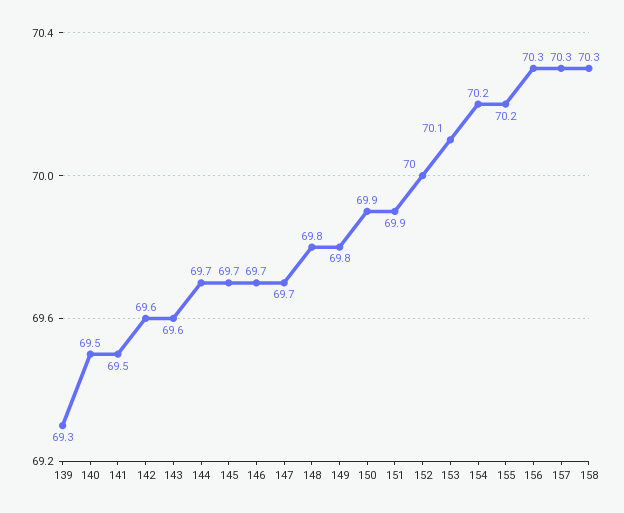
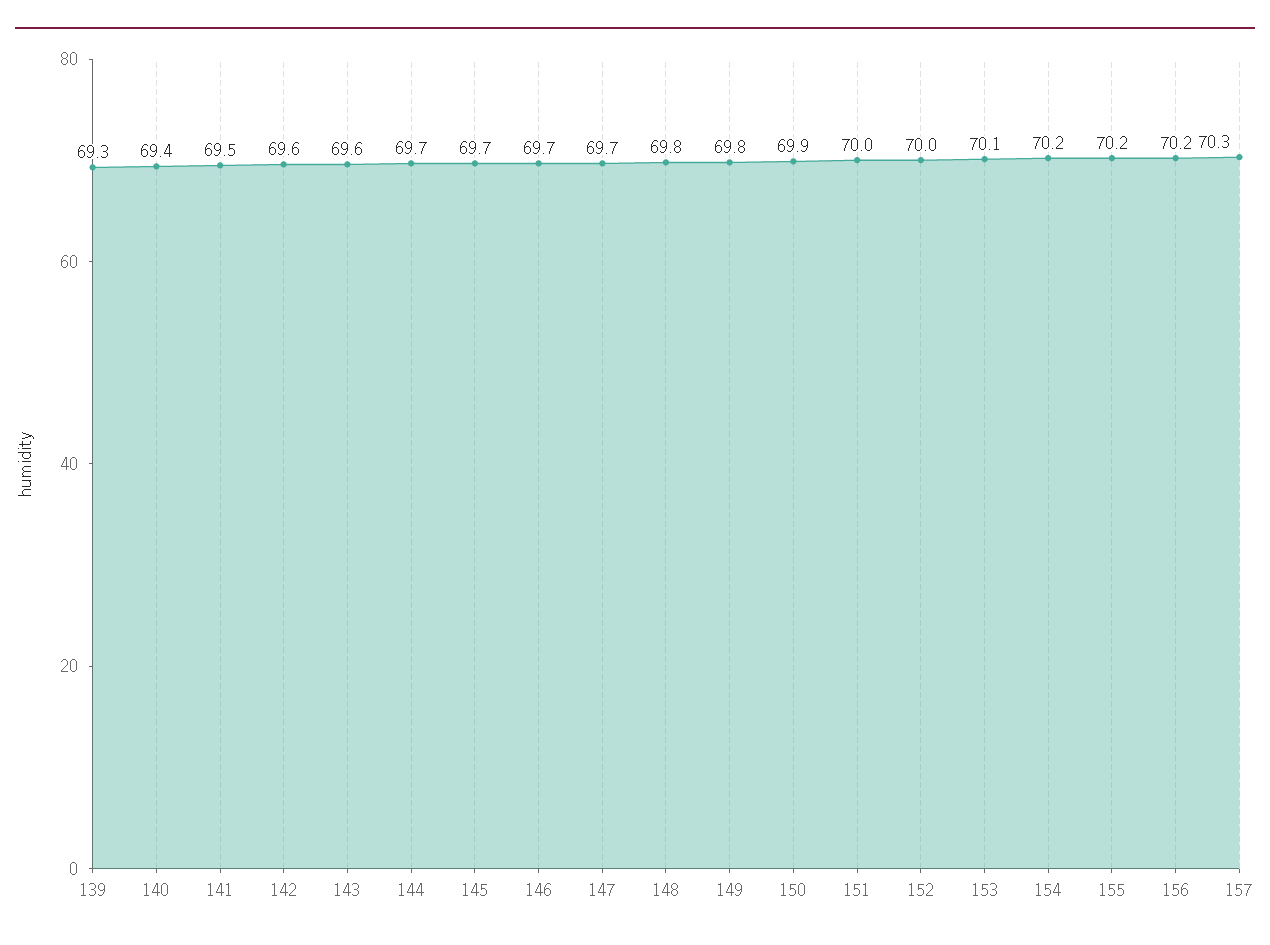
  {
    "139": 69.3,
-   "140": 69.5,
+   "140": 69.4,
    "141": 69.5,
    "142": 69.6,
    "143": 69.6,
    "144": 69.7,
    "145": 69.7,
    "146": 69.7,
    "147": 69.7,
    "148": 69.8,
    "149": 69.8,
    "150": 69.9,
-   "151": 69.9,
+   "151": 70,
    "152": 70,
    "153": 70.1,
    "154": 70.2,
    "155": 70.2,
-   "156": 70.3,
+   "156": 70.2,
-   "157": 70.3,
+   "157": 70.3
-   "158": 70.3
  }

